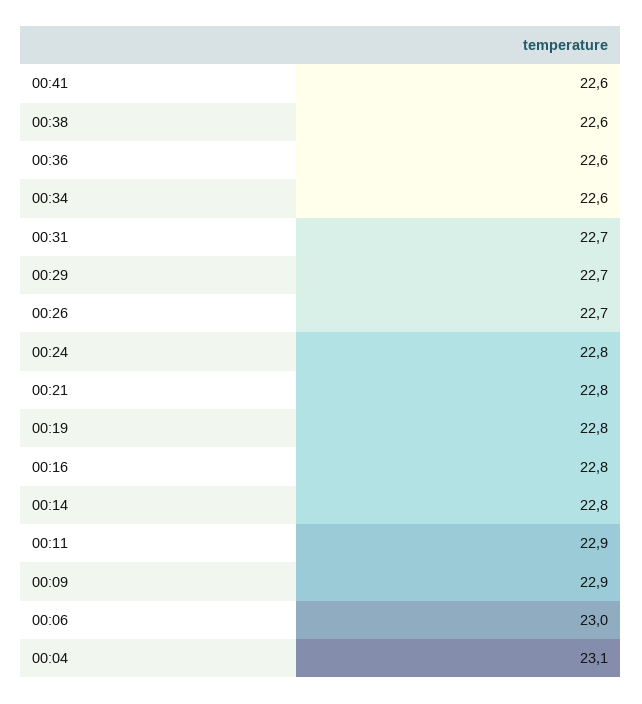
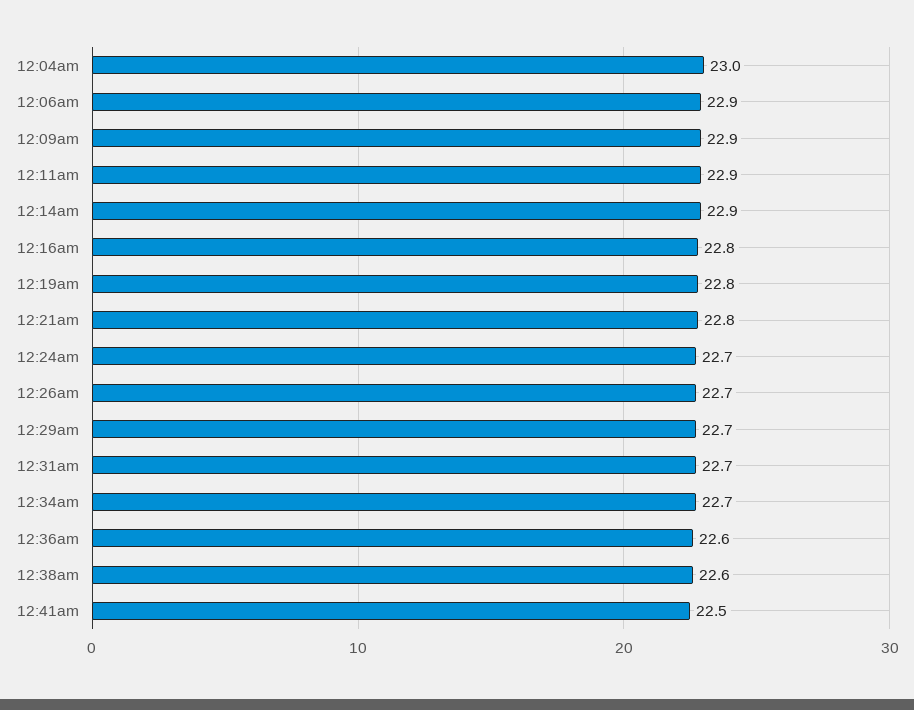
  {
-   "00:41": 22.6,
+   "00:41": 22.5,
    "00:38": 22.6,
    "00:36": 22.6,
-   "00:34": 22.6,
+   "00:34": 22.7,
    "00:31": 22.7,
    "00:29": 22.7,
    "00:26": 22.7,
-   "00:24": 22.8,
+   "00:24": 22.7,
    "00:21": 22.8,
    "00:19": 22.8,
    "00:16": 22.8,
-   "00:14": 22.8,
+   "00:14": 22.9,
    "00:11": 22.9,
    "00:09": 22.9,
-   "00:06": 23,
+   "00:06": 22.9,
-   "00:04": 23.1
+   "00:04": 23
  }

